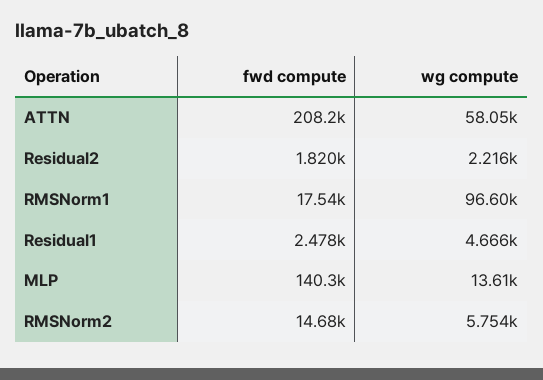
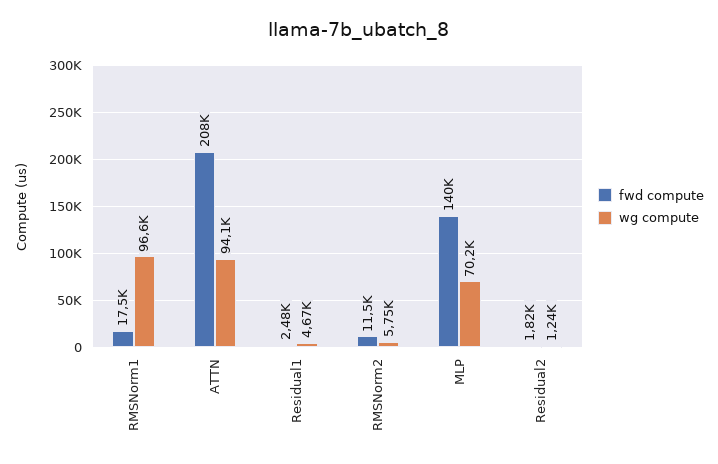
  {
    "fwd compute": {
      "ATTN": 208200,
      "Residual2": 1820,
      "RMSNorm1": 17540,
      "Residual1": 2478,
      "MLP": 140300,
-     "RMSNorm2": 14680
+     "RMSNorm2": 11500
    },
    "wg compute": {
-     "ATTN": 58050,
+     "ATTN": 94100,
-     "Residual2": 2216,
+     "Residual2": 1240,
      "RMSNorm1": 96600,
      "Residual1": 4666,
-     "MLP": 13610,
+     "MLP": 70200,
      "RMSNorm2": 5754
    }
  }

